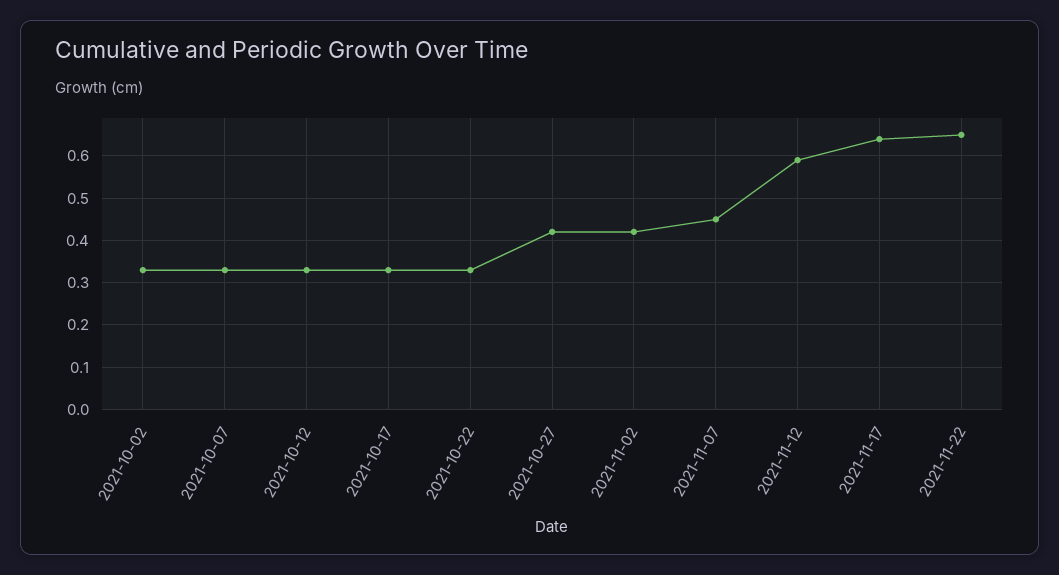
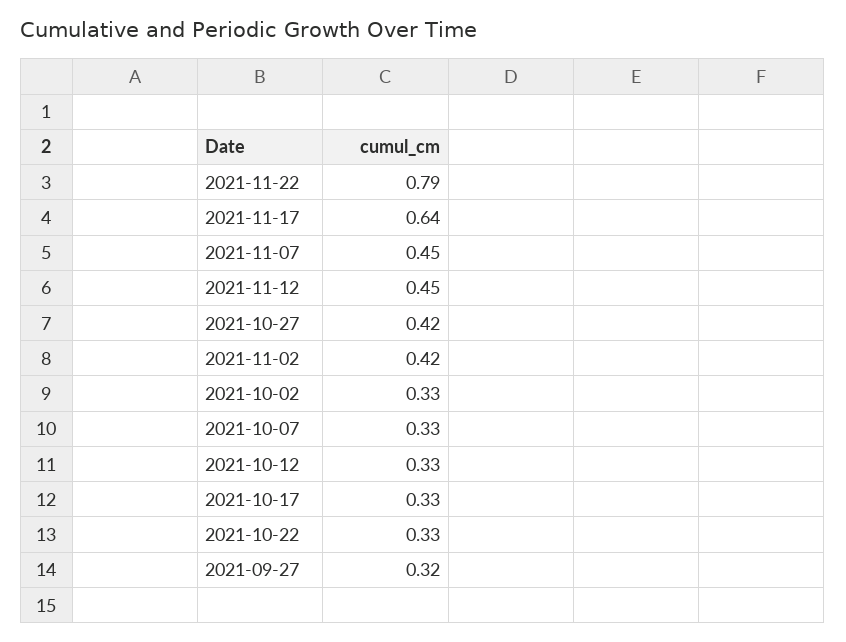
  {
    "2021-10-02": 0.33,
    "2021-10-07": 0.33,
    "2021-10-12": 0.33,
    "2021-10-17": 0.33,
    "2021-10-22": 0.33,
    "2021-10-27": 0.42,
    "2021-11-02": 0.42,
    "2021-11-07": 0.45,
-   "2021-11-12": 0.6,
+   "2021-11-12": 0.45,
    "2021-11-17": 0.64,
-   "2021-11-22": 0.65
+   "2021-11-22": 0.79,
+   "2021-09-27": 0.32
  }

